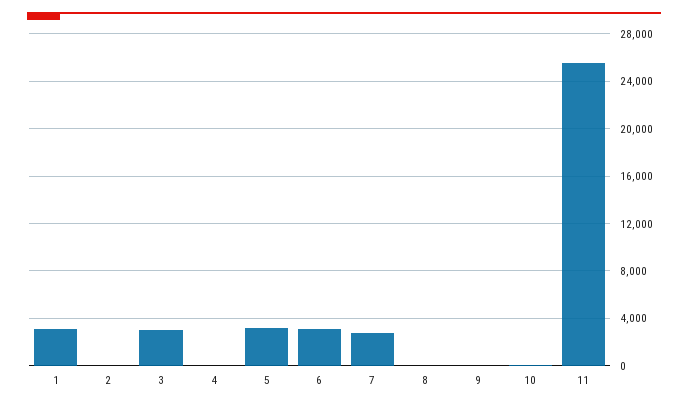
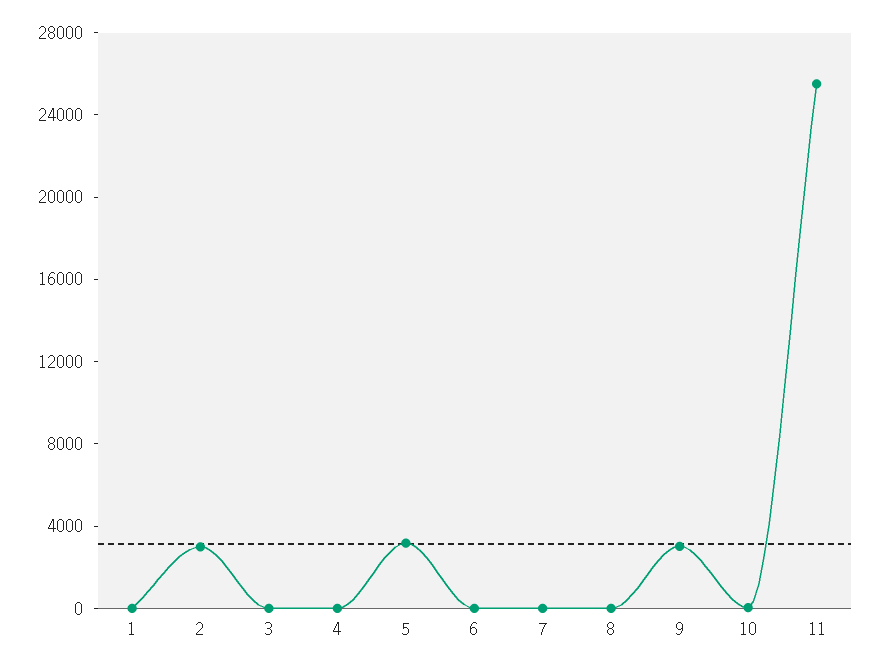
  {
-   "1": 3000,
+   "1": 0,
-   "2": 0,
+   "2": 3000,
-   "3": 3000,
+   "3": 0,
    "4": 0,
    "5": 3000,
-   "6": 3000,
+   "6": 0,
-   "7": 3000,
+   "7": 0,
    "8": 0,
-   "9": 0,
+   "9": 3000,
    "10": 0,
    "11": 26000
  }

